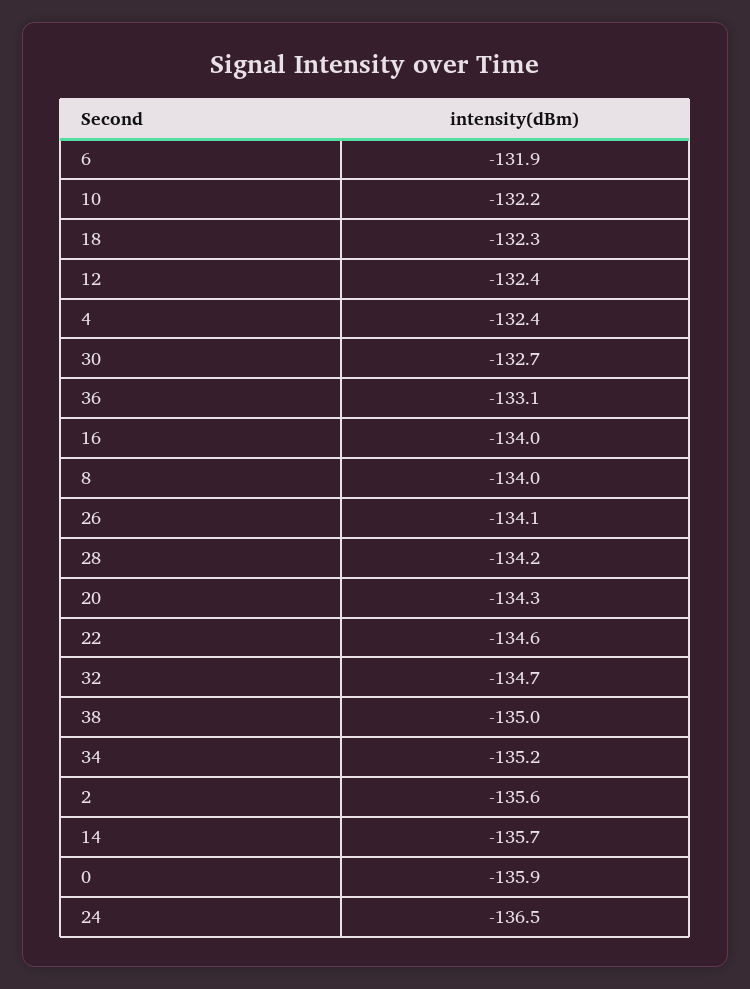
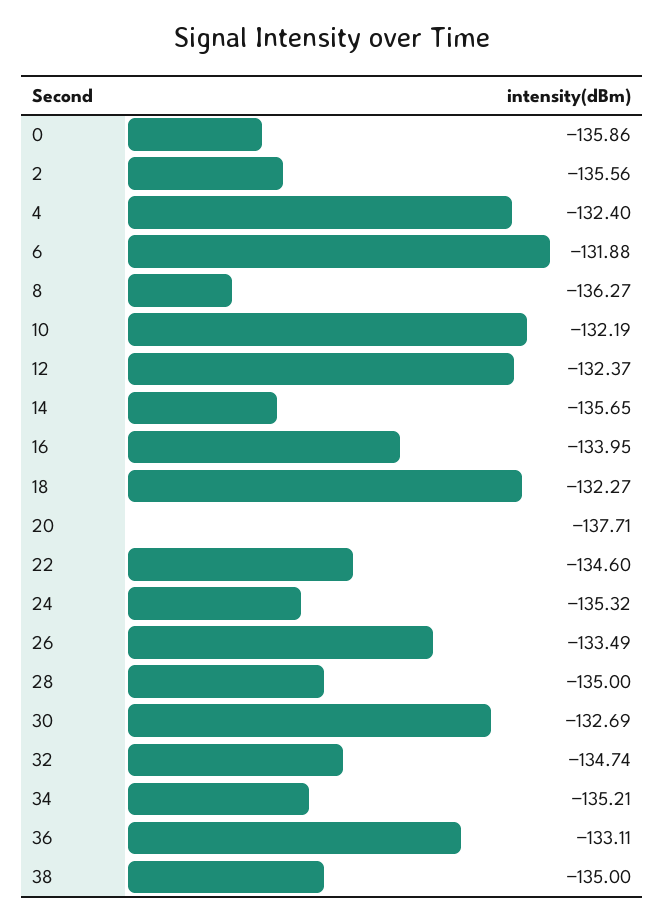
  {
    "6": -131.88,
    "10": -132.19,
    "18": -132.27,
    "12": -132.37,
    "4": -132.4,
    "30": -132.69,
    "36": -133.11,
    "16": -133.95,
-   "8": -134,
+   "8": -136.27,
-   "26": -134.1,
+   "26": -133.49,
-   "28": -134.2,
+   "28": -135,
-   "20": -134.3,
+   "20": -137.71,
    "22": -134.6,
    "32": -134.74,
    "38": -135,
    "34": -135.21,
    "2": -135.56,
    "14": -135.65,
    "0": -135.86,
-   "24": -136.5
+   "24": -135.32
  }

